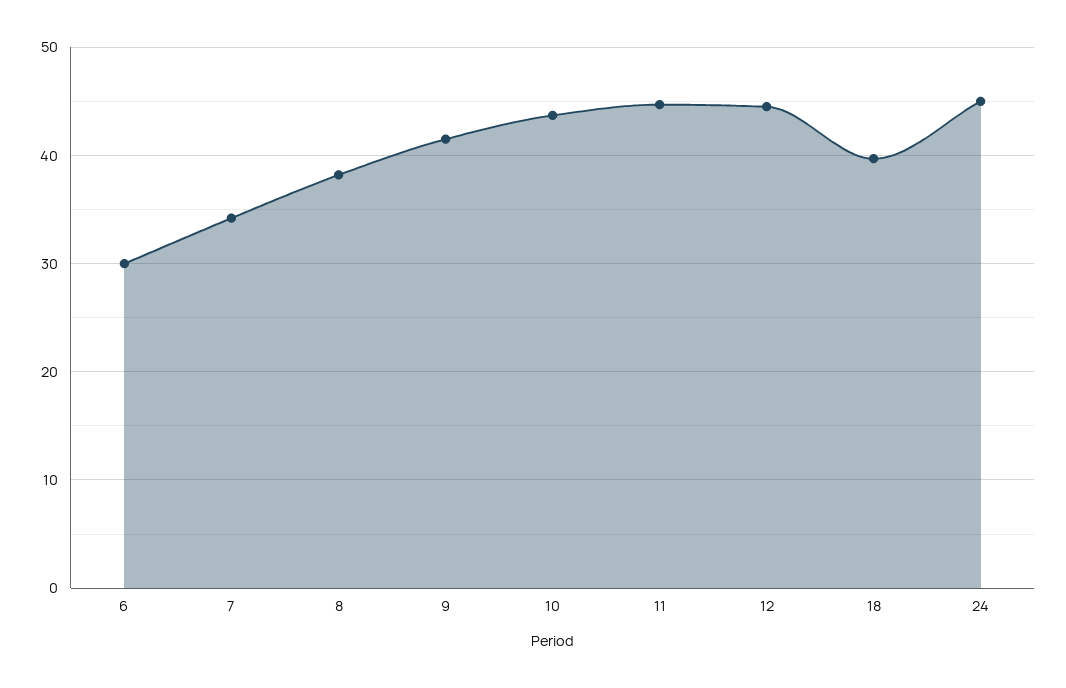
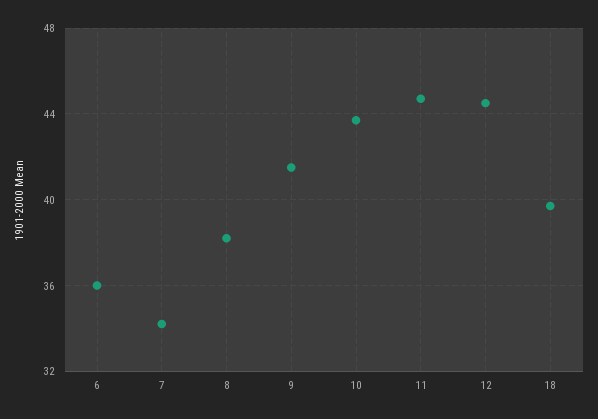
  {
-   "6": 30,
+   "6": 36,
    "7": 34,
    "8": 38,
    "9": 41.5,
    "10": 43.5,
    "11": 44.5,
    "12": 44.5,
-   "18": 39.5,
+   "18": 39.5
-   "24": 45
  }

